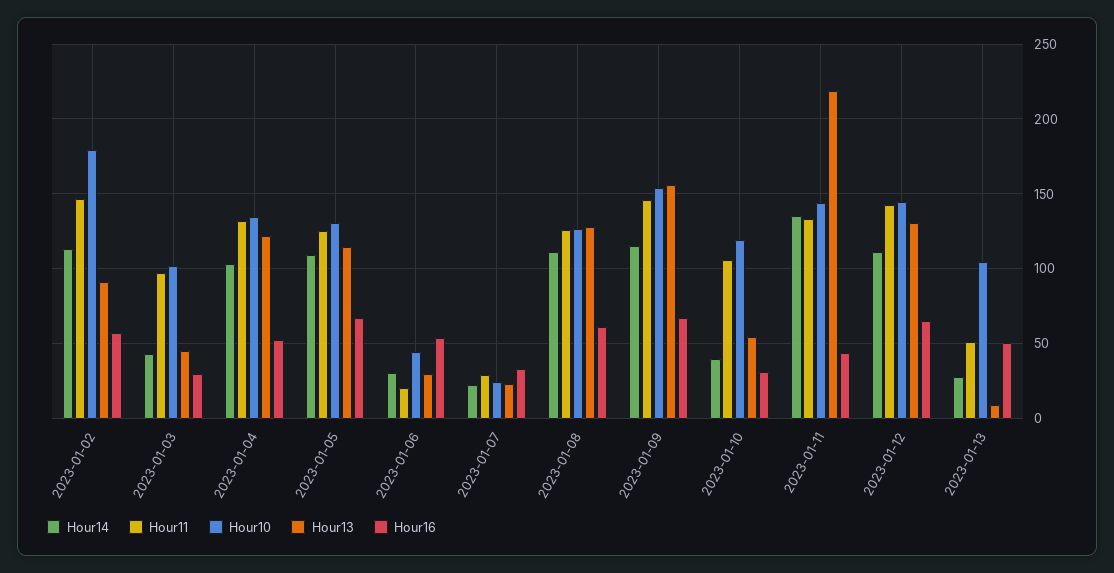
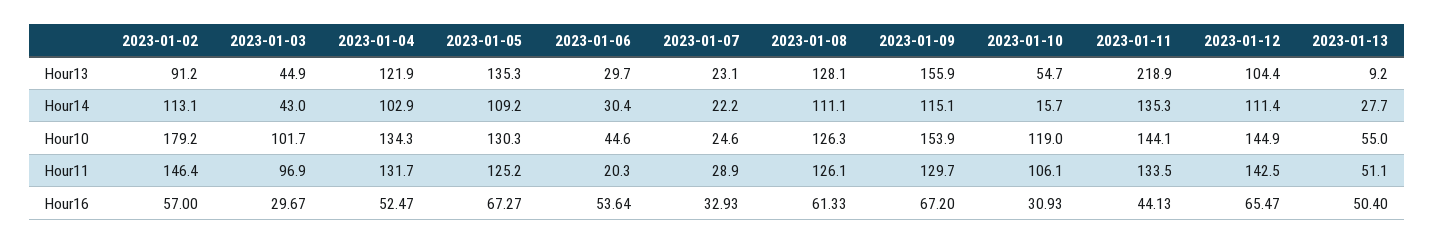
  {
    "Hour14": {
      "2023-01-02": 113.1,
      "2023-01-03": 43,
      "2023-01-04": 102.9,
      "2023-01-05": 109.2,
      "2023-01-06": 30.4,
      "2023-01-07": 22.2,
      "2023-01-08": 111.1,
      "2023-01-09": 115.1,
-     "2023-01-10": 40,
+     "2023-01-10": 15.7,
      "2023-01-11": 135.3,
      "2023-01-12": 111.4,
      "2023-01-13": 27.7
    },
    "Hour11": {
      "2023-01-02": 146.4,
      "2023-01-03": 96.9,
      "2023-01-04": 131.7,
      "2023-01-05": 125.2,
      "2023-01-06": 20.3,
      "2023-01-07": 28.9,
      "2023-01-08": 126.1,
-     "2023-01-09": 145,
+     "2023-01-09": 129.7,
      "2023-01-10": 106.1,
      "2023-01-11": 133.5,
      "2023-01-12": 142.5,
      "2023-01-13": 51.1
    },
    "Hour10": {
      "2023-01-02": 179.2,
      "2023-01-03": 101.7,
      "2023-01-04": 134.3,
      "2023-01-05": 130.3,
      "2023-01-06": 44.6,
      "2023-01-07": 24.6,
      "2023-01-08": 126.3,
      "2023-01-09": 153.9,
      "2023-01-10": 119,
      "2023-01-11": 144.1,
      "2023-01-12": 144.9,
-     "2023-01-13": 105
+     "2023-01-13": 55
    },
    "Hour13": {
      "2023-01-02": 91.2,
      "2023-01-03": 44.9,
      "2023-01-04": 121.9,
-     "2023-01-05": 115,
+     "2023-01-05": 135.3,
      "2023-01-06": 29.7,
      "2023-01-07": 23.1,
      "2023-01-08": 128.1,
      "2023-01-09": 155.9,
      "2023-01-10": 54.7,
      "2023-01-11": 218.9,
-     "2023-01-12": 130,
+     "2023-01-12": 104.4,
      "2023-01-13": 9.2
    },
    "Hour16": {
      "2023-01-02": 57,
      "2023-01-03": 29.67,
      "2023-01-04": 52.47,
      "2023-01-05": 67.27,
      "2023-01-06": 53.64,
      "2023-01-07": 32.93,
      "2023-01-08": 61.33,
      "2023-01-09": 67.2,
      "2023-01-10": 30.93,
      "2023-01-11": 44.13,
      "2023-01-12": 65.47,
      "2023-01-13": 50.4
    }
  }

